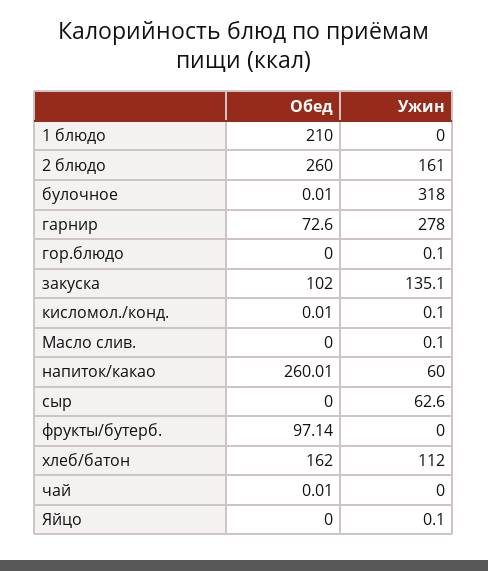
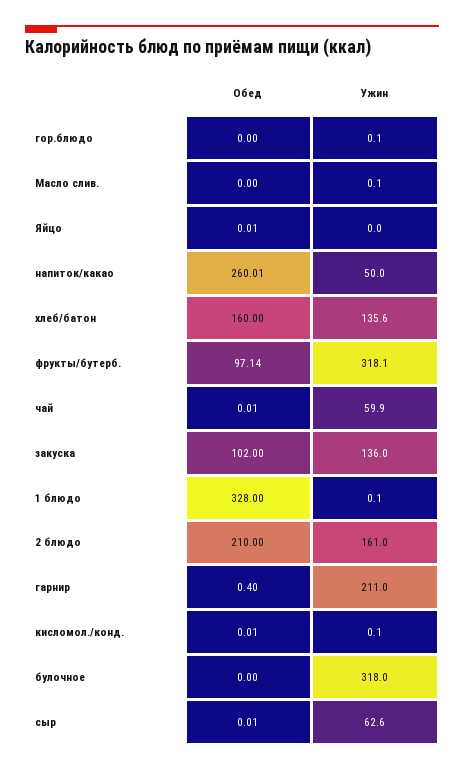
  {
    "Обед": {
-     "1 блюдо": 210,
+     "1 блюдо": 328,
-     "2 блюдо": 260,
+     "2 блюдо": 210,
-     "булочное": 0.01,
+     "булочное": 0,
-     "гарнир": 72.6,
+     "гарнир": 0.4,
      "гор.блюдо": 0,
      "закуска": 102,
      "кисломол./конд.": 0.01,
      "Масло слив.": 0,
      "напиток/какао": 260.01,
-     "сыр": 0,
+     "сыр": 0.01,
      "фрукты/бутерб.": 97.14,
-     "хлеб/батон": 162,
+     "хлеб/батон": 160,
      "чай": 0.01,
-     "Яйцо": 0
+     "Яйцо": 0.01
    },
    "Ужин": {
-     "1 блюдо": 0,
+     "1 блюдо": 0.1,
      "2 блюдо": 161,
      "булочное": 318,
-     "гарнир": 278,
+     "гарнир": 211,
      "гор.блюдо": 0.1,
-     "закуска": 135.1,
+     "закуска": 136,
      "кисломол./конд.": 0.1,
      "Масло слив.": 0.1,
-     "напиток/какао": 60,
+     "напиток/какао": 50,
      "сыр": 62.6,
-     "фрукты/бутерб.": 0,
+     "фрукты/бутерб.": 318.1,
-     "хлеб/батон": 112,
+     "хлеб/батон": 135.6,
-     "чай": 0,
+     "чай": 59.9,
-     "Яйцо": 0.1
+     "Яйцо": 0
    }
  }

